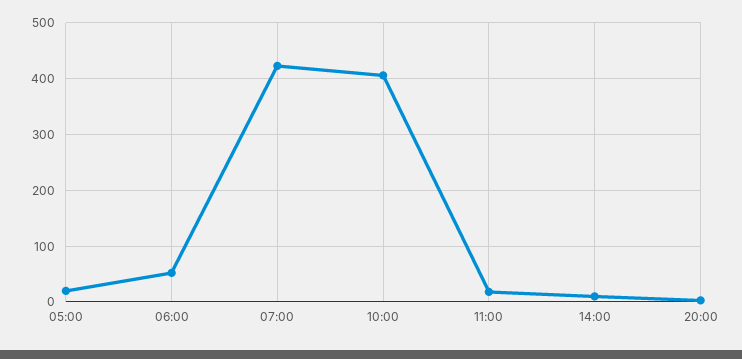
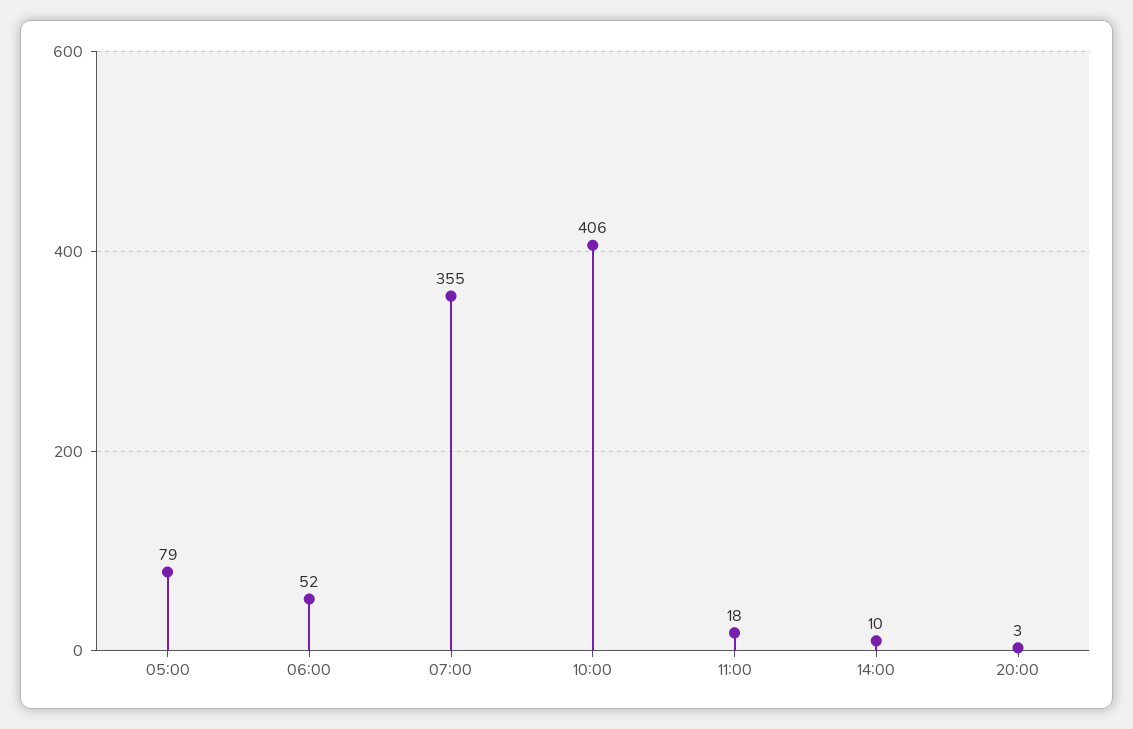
  {
-   "05:00": 20,
+   "05:00": 79,
    "06:00": 52,
-   "07:00": 420,
+   "07:00": 355,
    "10:00": 406,
    "11:00": 18,
    "14:00": 10,
    "20:00": 3
  }

